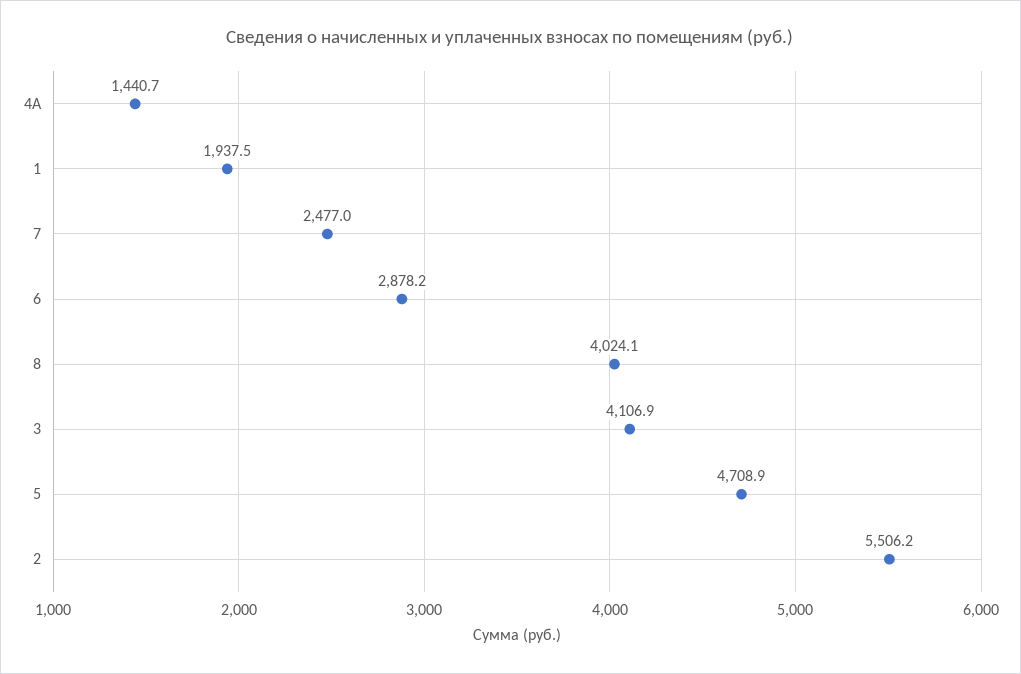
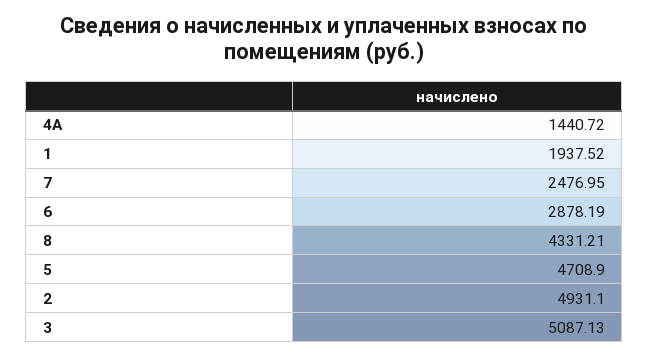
  {
    "4А": 1440.72,
    "1": 1937.52,
    "7": 2476.95,
    "6": 2878.19,
-   "8": 4024.1,
+   "8": 4331.21,
-   "3": 4106.9,
+   "3": 5087.13,
    "5": 4708.9,
-   "2": 5506.2
+   "2": 4931.1
  }

